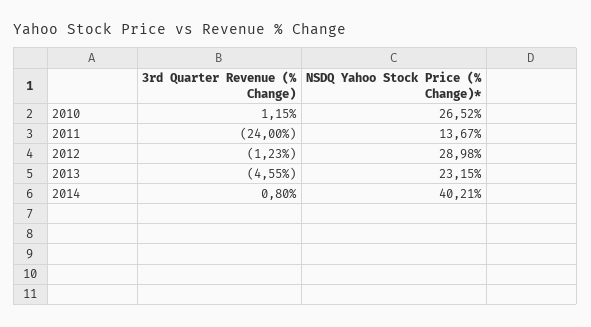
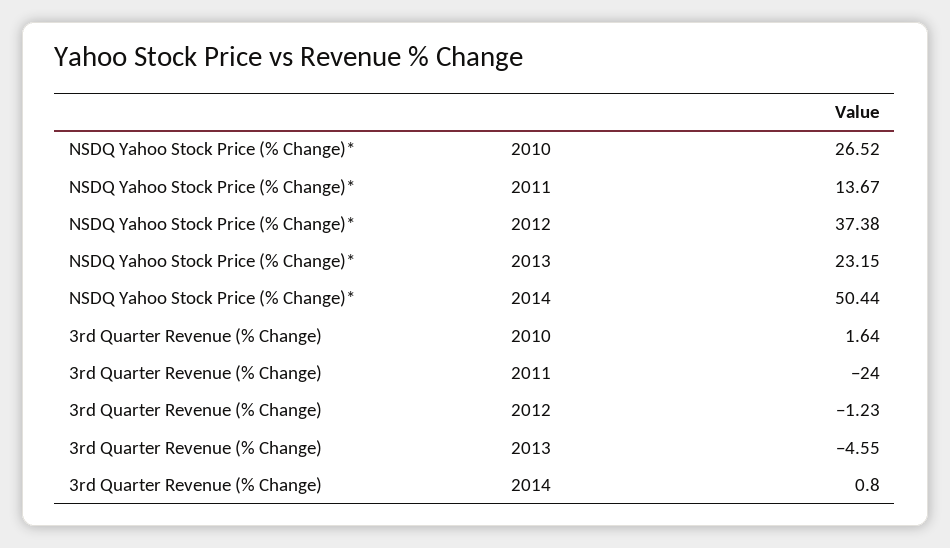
  {
    "3rd Quarter Revenue (% Change)": {
-     "2010": 1.15,
+     "2010": 1.64,
      "2011": -24,
      "2012": -1.23,
      "2013": -4.55,
      "2014": 0.8
    },
    "NSDQ Yahoo Stock Price (% Change)*": {
      "2010": 26.52,
      "2011": 13.67,
-     "2012": 28.98,
+     "2012": 37.38,
      "2013": 23.15,
-     "2014": 40.21
+     "2014": 50.44
    }
  }

